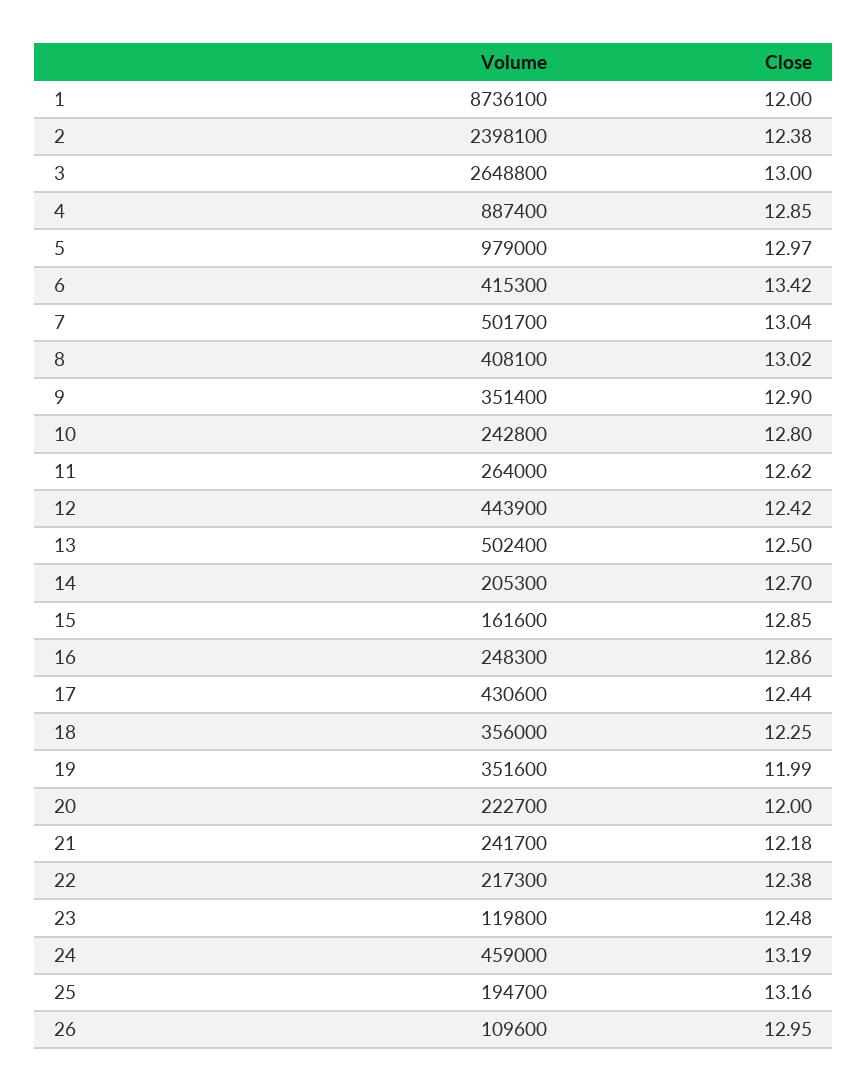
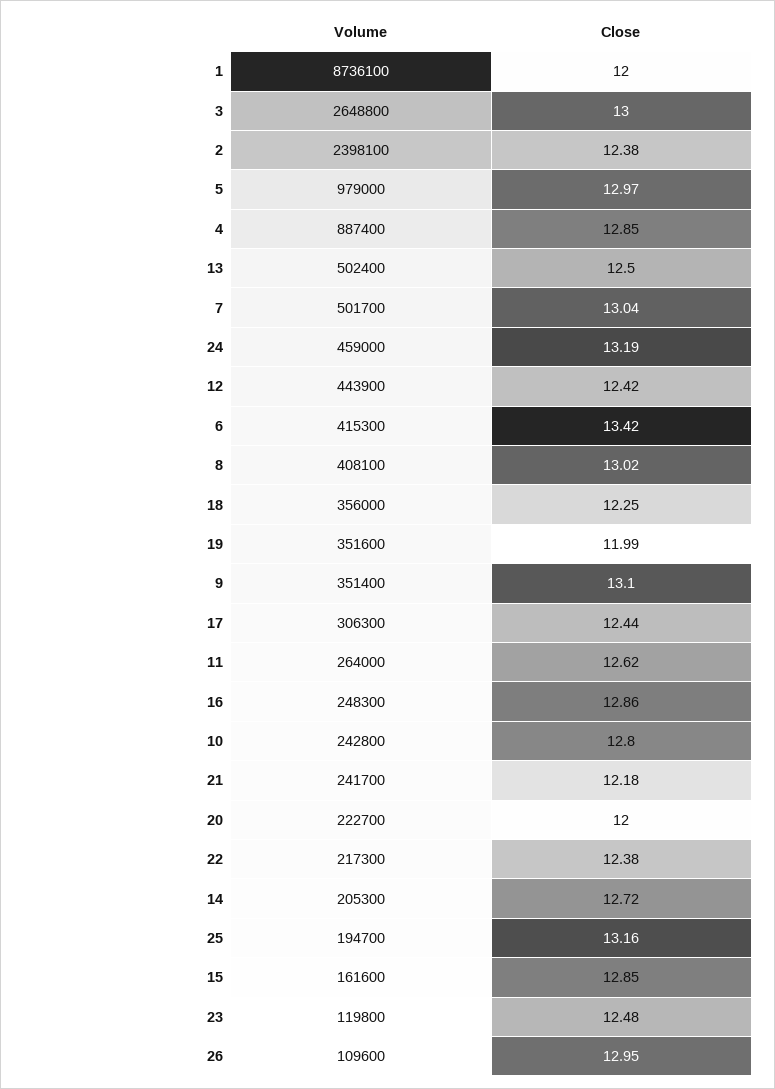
  {
    "Volume": {
      "1": 8736100,
      "2": 2398100,
      "3": 2648800,
      "4": 887400,
      "5": 979000,
      "6": 415300,
      "7": 501700,
      "8": 408100,
      "9": 351400,
      "10": 242800,
      "11": 264000,
      "12": 443900,
      "13": 502400,
      "14": 205300,
      "15": 161600,
      "16": 248300,
-     "17": 430600,
+     "17": 306300,
      "18": 356000,
      "19": 351600,
      "20": 222700,
      "21": 241700,
      "22": 217300,
      "23": 119800,
      "24": 459000,
      "25": 194700,
      "26": 109600
    },
    "Close": {
      "1": 12,
      "2": 12.38,
      "3": 13,
      "4": 12.85,
      "5": 12.97,
      "6": 13.42,
      "7": 13.04,
      "8": 13.02,
-     "9": 12.9,
+     "9": 13.1,
      "10": 12.8,
      "11": 12.62,
      "12": 12.42,
      "13": 12.5,
-     "14": 12.7,
+     "14": 12.72,
      "15": 12.85,
      "16": 12.86,
      "17": 12.44,
      "18": 12.25,
      "19": 11.99,
      "20": 12,
      "21": 12.18,
      "22": 12.38,
      "23": 12.48,
      "24": 13.19,
      "25": 13.16,
      "26": 12.95
    }
  }

